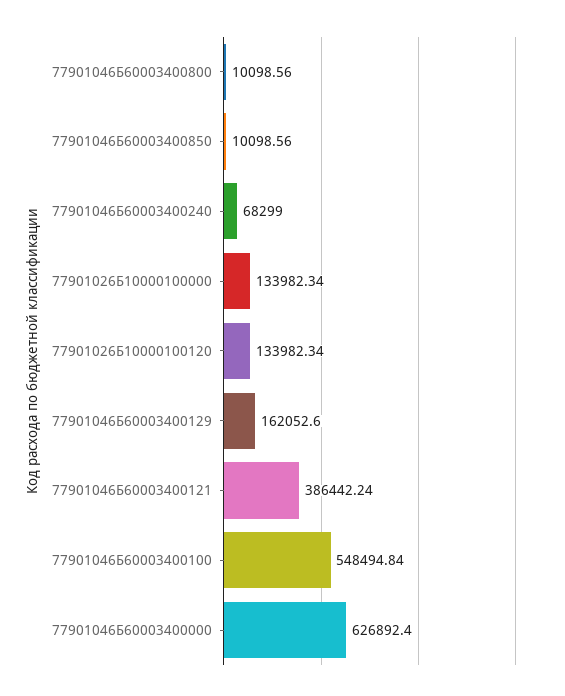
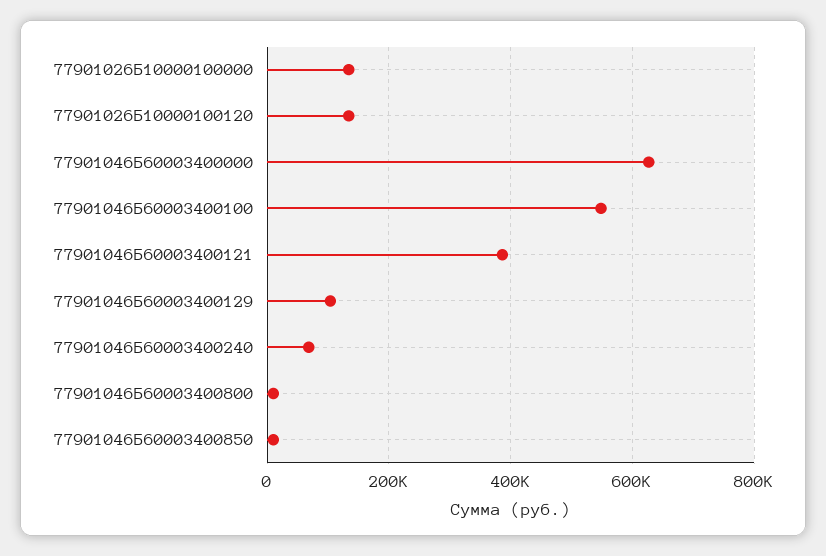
  {
    "77901046Б60003400800": 10098.56,
    "77901046Б60003400850": 10098.56,
    "77901046Б60003400240": 68299,
    "77901026Б10000100000": 133982.34,
    "77901026Б10000100120": 133982.34,
-   "77901046Б60003400129": 162052.6,
+   "77901046Б60003400129": 100000,
    "77901046Б60003400121": 386442.24,
    "77901046Б60003400100": 548494.84,
    "77901046Б60003400000": 626892.4
  }

